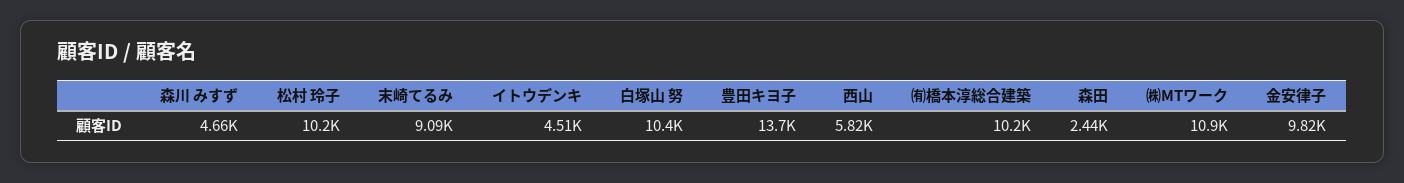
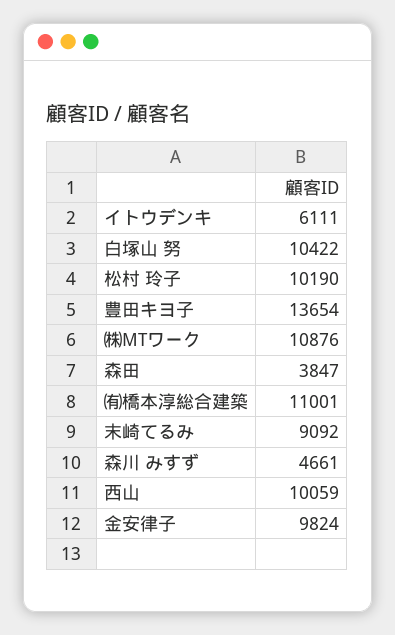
  {
    "森川 みすず": 4661,
    "松村 玲子": 10190,
    "末崎てるみ": 9092,
-   "イトウデンキ": 4510,
+   "イトウデンキ": 6111,
    "白塚山 努": 10422,
    "豊田キヨ子": 13654,
-   "西山": 5820,
+   "西山": 10059,
-   "㈲橋本淳総合建築": 10200,
+   "㈲橋本淳総合建築": 11001,
-   "森田": 2440,
+   "森田": 3847,
    "㈱MTワーク": 10876,
    "金安律子": 9824
  }

